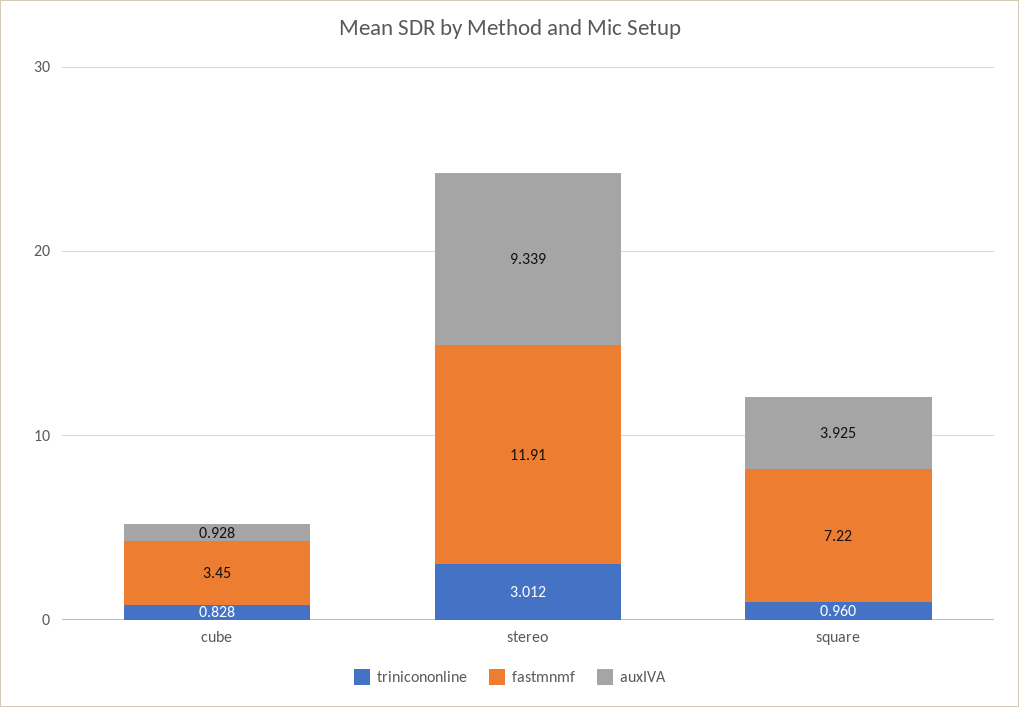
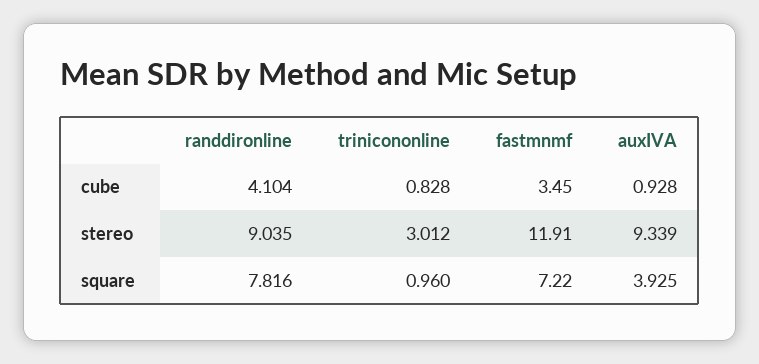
  {
    "trinicononline": {
      "cube": 0.828,
      "stereo": 3.012,
      "square": 0.96
    },
    "fastmnmf": {
      "cube": 3.45,
      "stereo": 11.91,
      "square": 7.22
    },
    "auxIVA": {
      "cube": 0.928,
      "stereo": 9.339,
      "square": 3.925
-   }
+   },
+   "randdironline": {
+     "cube": 4.104,
+     "stereo": 9.035,
+     "square": 7.816
+   }
  }

